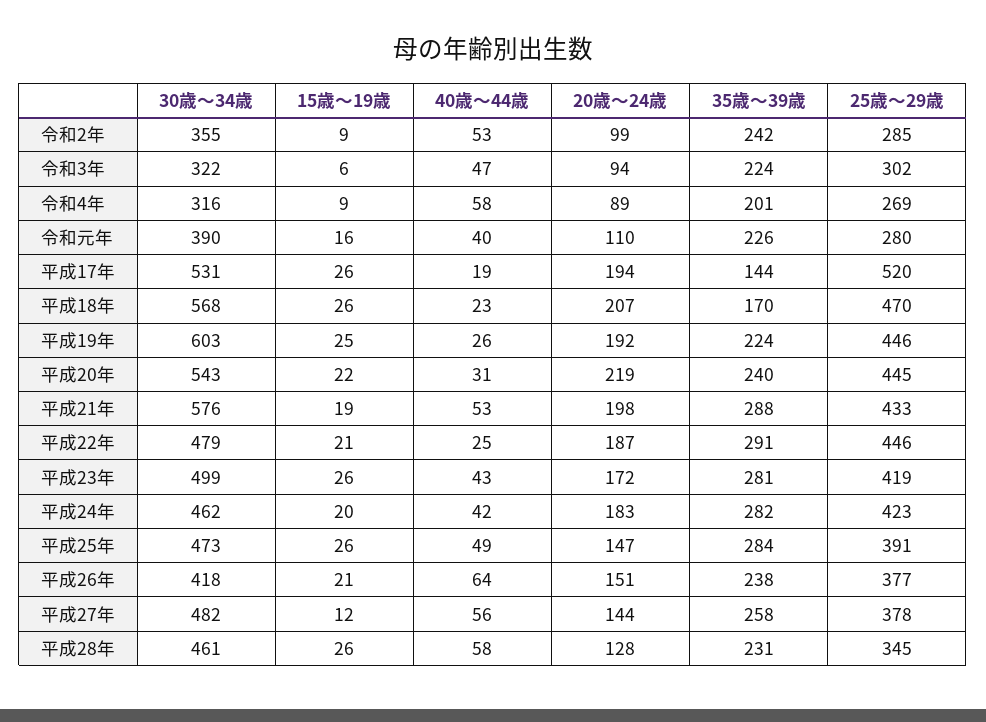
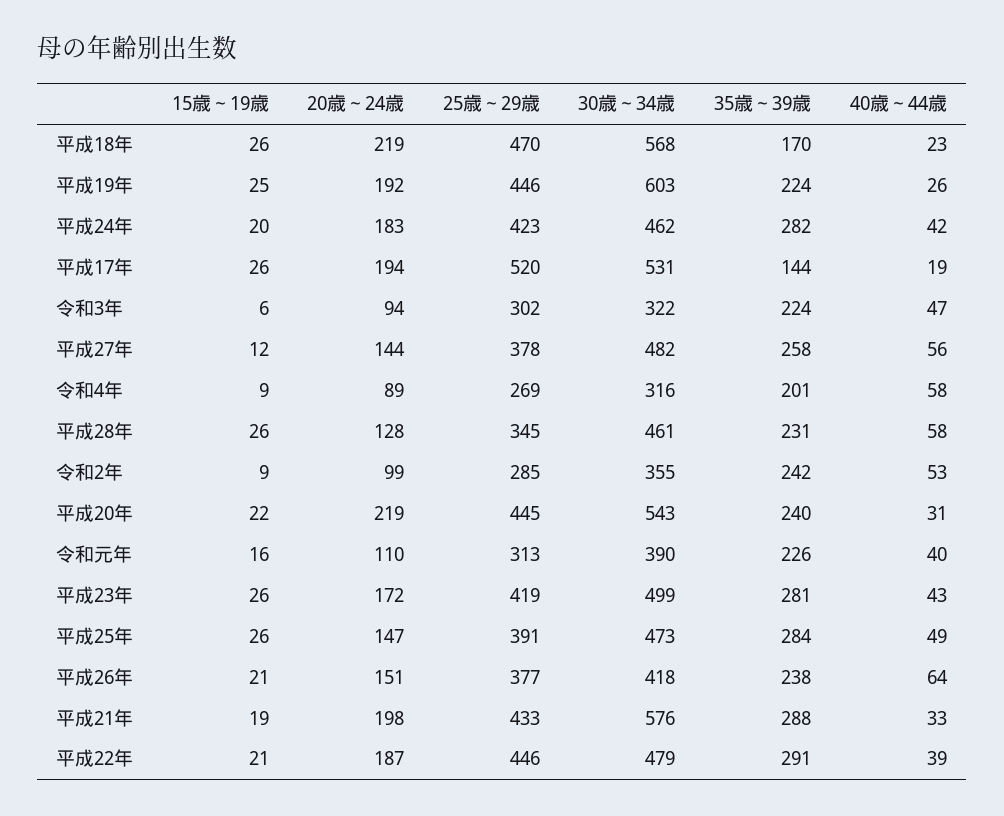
  {
    "30歳～34歳": {
      "令和2年": 355,
      "令和3年": 322,
      "令和4年": 316,
      "令和元年": 390,
      "平成17年": 531,
      "平成18年": 568,
      "平成19年": 603,
      "平成20年": 543,
      "平成21年": 576,
      "平成22年": 479,
      "平成23年": 499,
      "平成24年": 462,
      "平成25年": 473,
      "平成26年": 418,
      "平成27年": 482,
      "平成28年": 461
    },
    "15歳～19歳": {
      "令和2年": 9,
      "令和3年": 6,
      "令和4年": 9,
      "令和元年": 16,
      "平成17年": 26,
      "平成18年": 26,
      "平成19年": 25,
      "平成20年": 22,
      "平成21年": 19,
      "平成22年": 21,
      "平成23年": 26,
      "平成24年": 20,
      "平成25年": 26,
      "平成26年": 21,
      "平成27年": 12,
      "平成28年": 26
    },
    "40歳～44歳": {
      "令和2年": 53,
      "令和3年": 47,
      "令和4年": 58,
      "令和元年": 40,
      "平成17年": 19,
      "平成18年": 23,
      "平成19年": 26,
      "平成20年": 31,
-     "平成21年": 53,
+     "平成21年": 33,
-     "平成22年": 25,
+     "平成22年": 39,
      "平成23年": 43,
      "平成24年": 42,
      "平成25年": 49,
      "平成26年": 64,
      "平成27年": 56,
      "平成28年": 58
    },
    "20歳～24歳": {
      "令和2年": 99,
      "令和3年": 94,
      "令和4年": 89,
      "令和元年": 110,
      "平成17年": 194,
-     "平成18年": 207,
+     "平成18年": 219,
      "平成19年": 192,
      "平成20年": 219,
      "平成21年": 198,
      "平成22年": 187,
      "平成23年": 172,
      "平成24年": 183,
      "平成25年": 147,
      "平成26年": 151,
      "平成27年": 144,
      "平成28年": 128
    },
    "35歳～39歳": {
      "令和2年": 242,
      "令和3年": 224,
      "令和4年": 201,
      "令和元年": 226,
      "平成17年": 144,
      "平成18年": 170,
      "平成19年": 224,
      "平成20年": 240,
      "平成21年": 288,
      "平成22年": 291,
      "平成23年": 281,
      "平成24年": 282,
      "平成25年": 284,
      "平成26年": 238,
      "平成27年": 258,
      "平成28年": 231
    },
    "25歳～29歳": {
      "令和2年": 285,
      "令和3年": 302,
      "令和4年": 269,
-     "令和元年": 280,
+     "令和元年": 313,
      "平成17年": 520,
      "平成18年": 470,
      "平成19年": 446,
      "平成20年": 445,
      "平成21年": 433,
      "平成22年": 446,
      "平成23年": 419,
      "平成24年": 423,
      "平成25年": 391,
      "平成26年": 377,
      "平成27年": 378,
      "平成28年": 345
    }
  }

